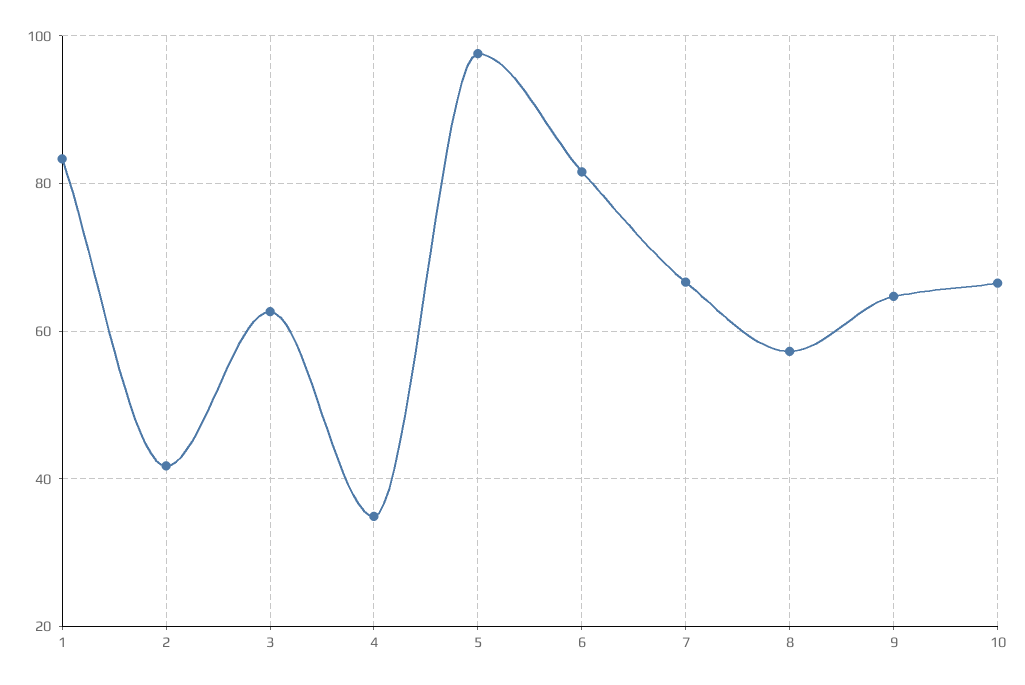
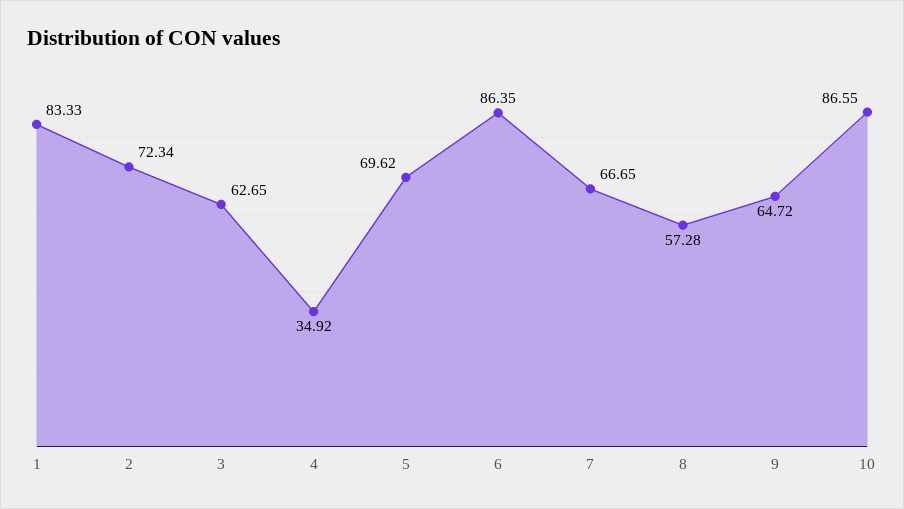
  {
    "1": 83.33,
-   "2": 42,
+   "2": 72.34,
    "3": 62.65,
    "4": 34.92,
-   "5": 98,
+   "5": 69.62,
-   "6": 82,
+   "6": 86.35,
    "7": 66.65,
    "8": 57.28,
    "9": 64.72,
-   "10": 66
+   "10": 86.55
  }

